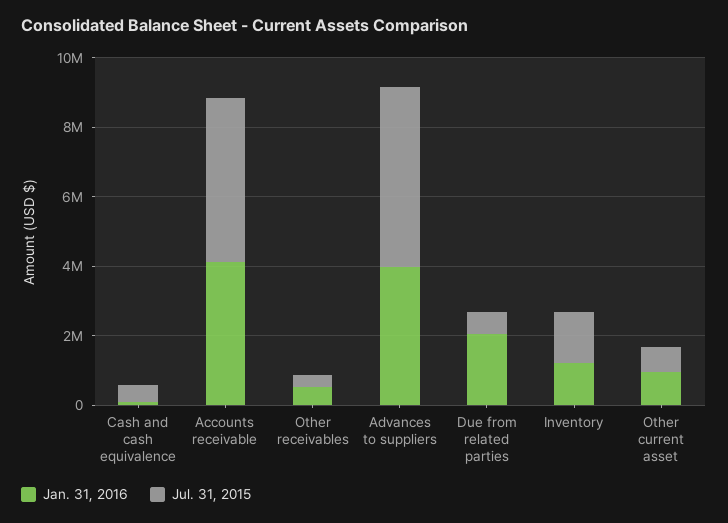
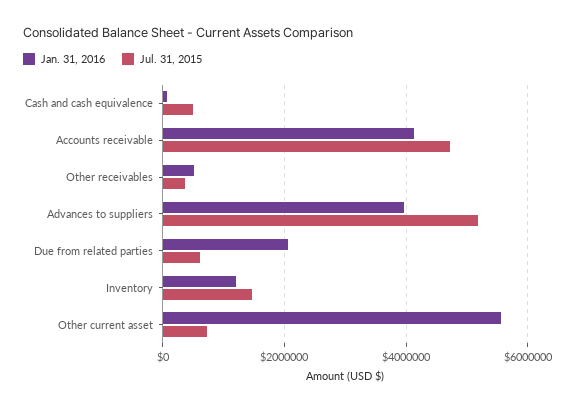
  {
    "Jan. 31, 2016": {
      "Cash and cash equivalence": 0,
      "Accounts receivable": 4200000,
      "Other receivables": 600000,
      "Advances to suppliers": 4000000,
      "Due from related parties": 2000000,
      "Inventory": 1200000,
-     "Other current asset": 1000000
+     "Other current asset": 5600000
    },
    "Jul. 31, 2015": {
      "Cash and cash equivalence": 600000,
      "Accounts receivable": 4800000,
      "Other receivables": 400000,
      "Advances to suppliers": 5200000,
      "Due from related parties": 600000,
      "Inventory": 1400000,
      "Other current asset": 800000
    }
  }

